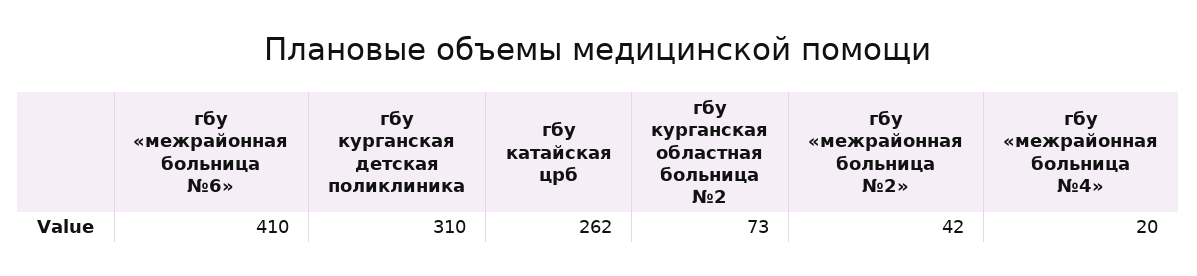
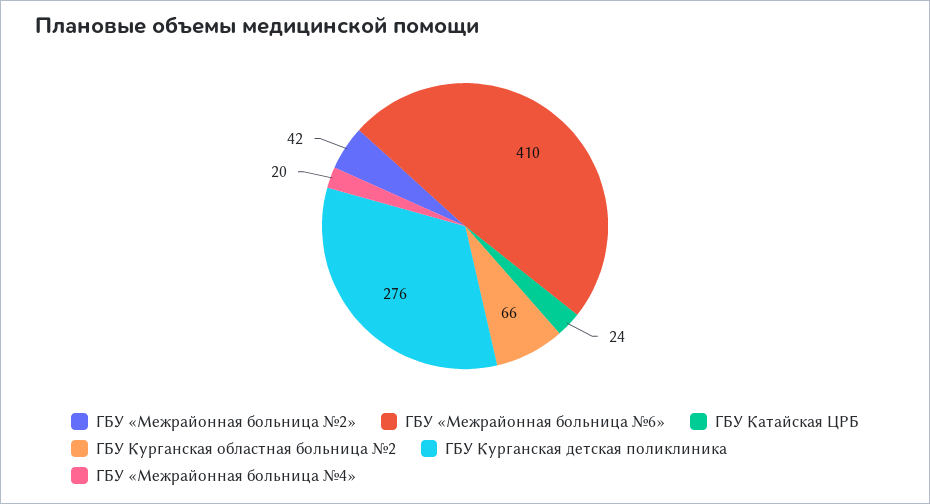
  {
    "гбу «межрайонная больница №6»": 410,
-   "гбу курганская детская поликлиника": 310,
+   "гбу курганская детская поликлиника": 276,
-   "гбу катайская црб": 262,
+   "гбу катайская црб": 24,
-   "гбу курганская областная больница №2": 73,
+   "гбу курганская областная больница №2": 66,
    "гбу «межрайонная больница №2»": 42,
    "гбу «межрайонная больница №4»": 20
  }

